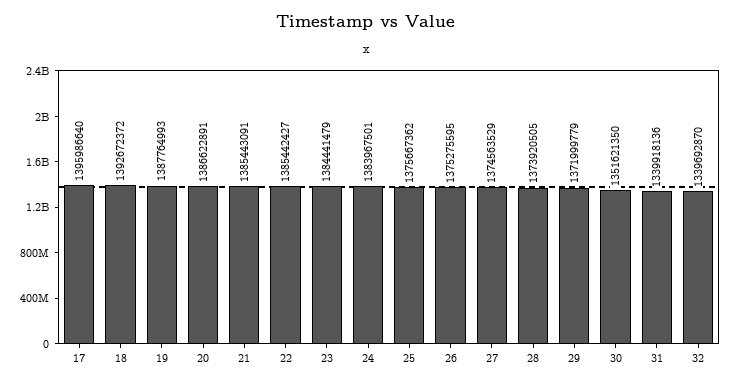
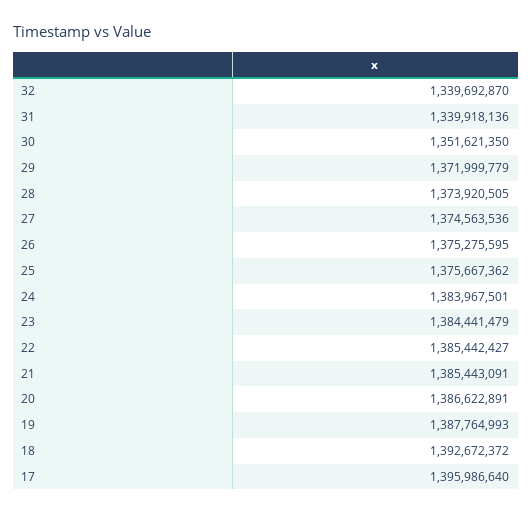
  {
    "17": 1395986640,
    "18": 1392672372,
    "19": 1387764993,
    "20": 1386622891,
    "21": 1385443091,
    "22": 1385442427,
    "23": 1384441479,
    "24": 1383967501,
    "25": 1375667362,
    "26": 1375275595,
-   "27": 1374563529,
+   "27": 1374563536,
    "28": 1373920505,
    "29": 1371999779,
    "30": 1351621350,
    "31": 1339918136,
    "32": 1339692870
  }

